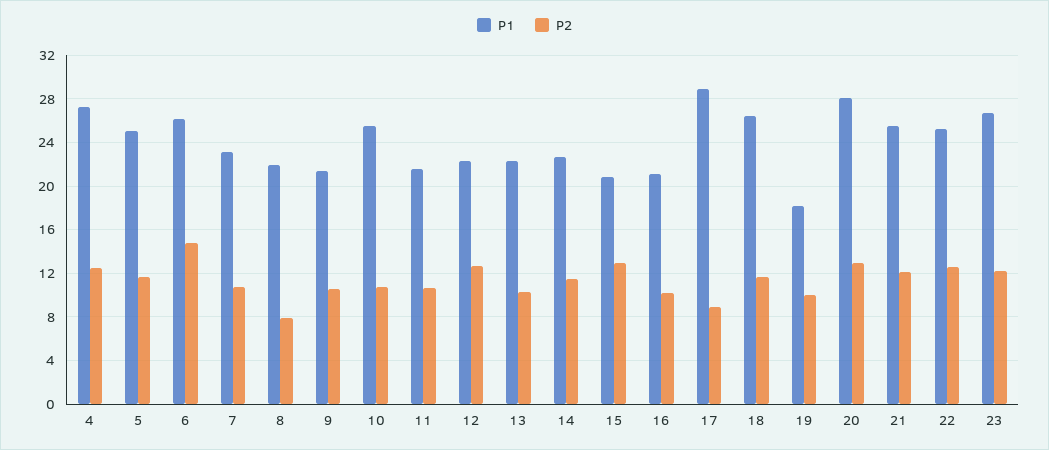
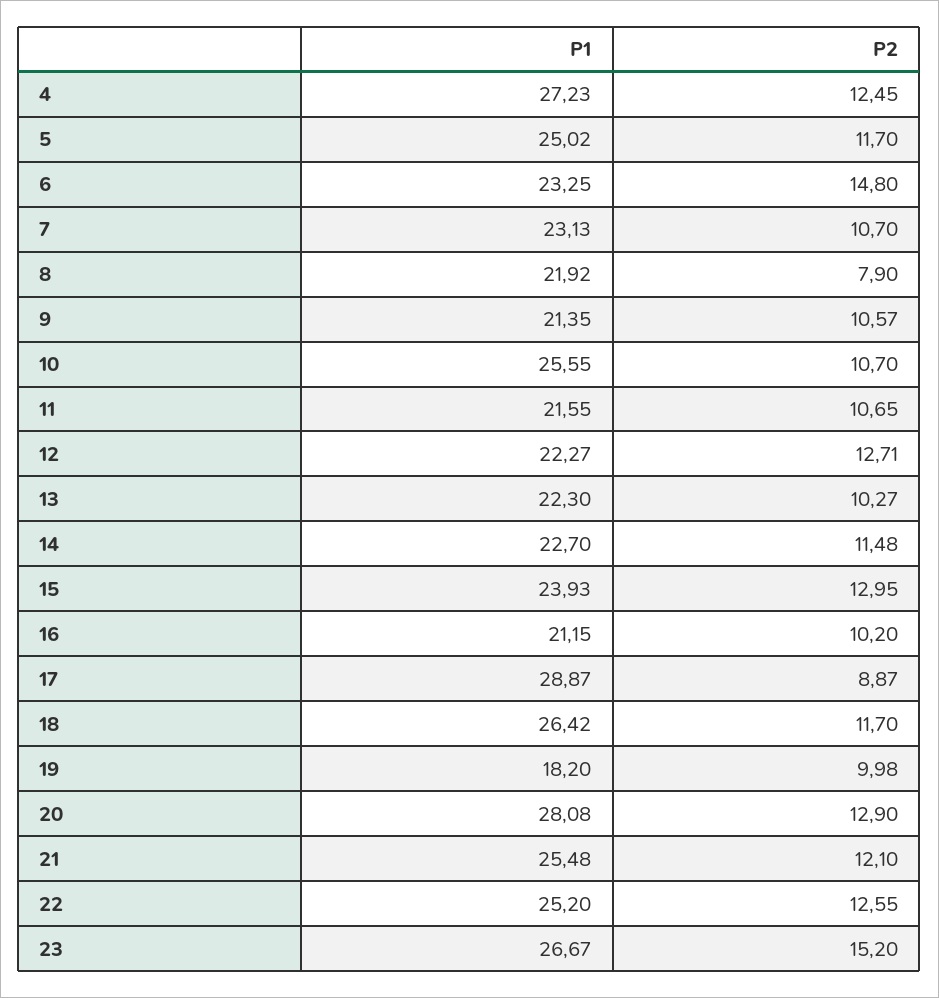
  {
    "P1": {
      "4": 27.23,
      "5": 25.02,
-     "6": 26,
+     "6": 23.25,
      "7": 23.13,
      "8": 21.92,
      "9": 21.35,
      "10": 25.55,
      "11": 21.55,
      "12": 22.27,
      "13": 22.3,
      "14": 22.7,
-     "15": 21,
+     "15": 23.93,
      "16": 21.15,
      "17": 28.87,
      "18": 26.42,
      "19": 18.2,
      "20": 28.08,
      "21": 25.48,
      "22": 25.2,
      "23": 26.67
    },
    "P2": {
      "4": 12.45,
      "5": 11.7,
      "6": 14.8,
      "7": 10.7,
      "8": 7.9,
      "9": 10.57,
      "10": 10.7,
      "11": 10.65,
      "12": 12.71,
      "13": 10.27,
      "14": 11.48,
      "15": 12.95,
      "16": 10.2,
      "17": 8.87,
      "18": 11.7,
      "19": 9.98,
      "20": 12.9,
      "21": 12.1,
      "22": 12.55,
-     "23": 12
+     "23": 15.2
    }
  }

